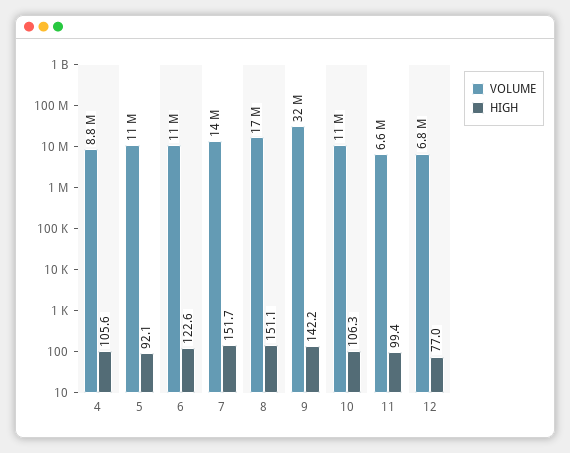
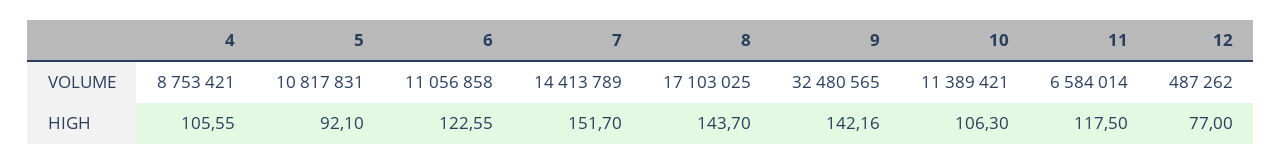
  {
    "VOLUME": {
      "4": 8753421,
      "5": 10817831,
      "6": 11056858,
      "7": 14413789,
      "8": 17103025,
      "9": 32480565,
      "10": 11389421,
      "11": 6584014,
-     "12": 6800000
+     "12": 487262
    },
    "HIGH": {
      "4": 105.55,
      "5": 92.1,
      "6": 122.55,
      "7": 151.7,
-     "8": 151.1,
+     "8": 143.7,
      "9": 142.16,
      "10": 106.3,
-     "11": 99.4,
+     "11": 117.5,
      "12": 77
    }
  }

